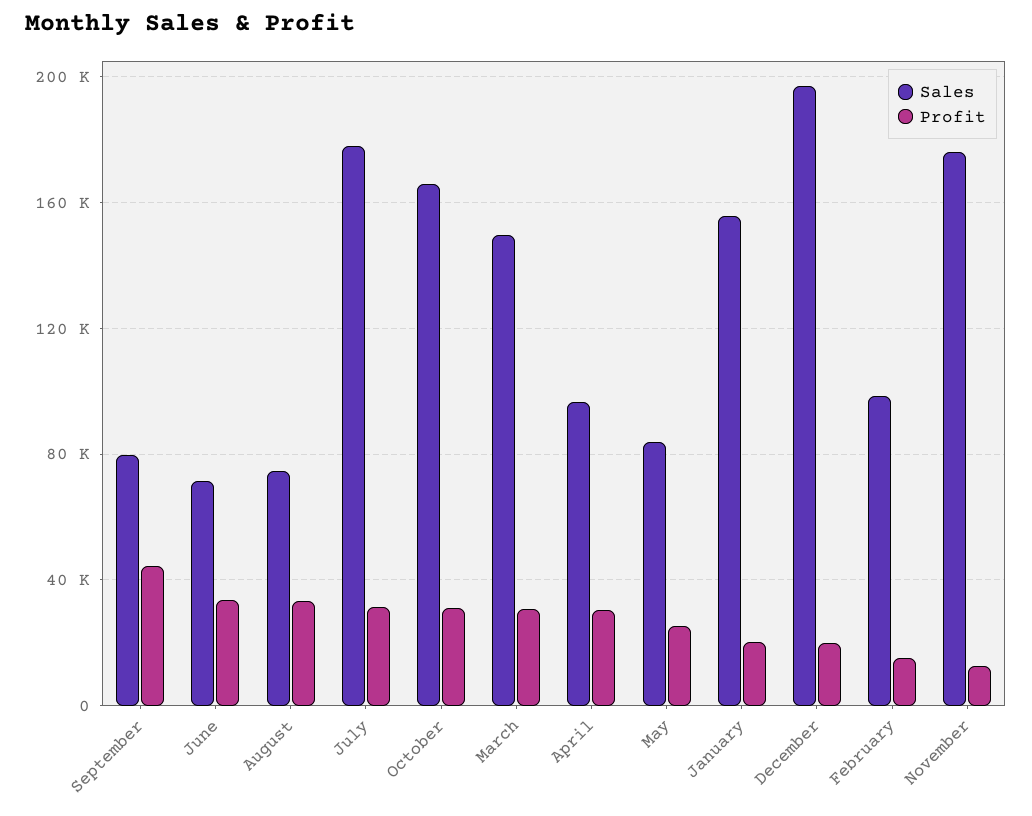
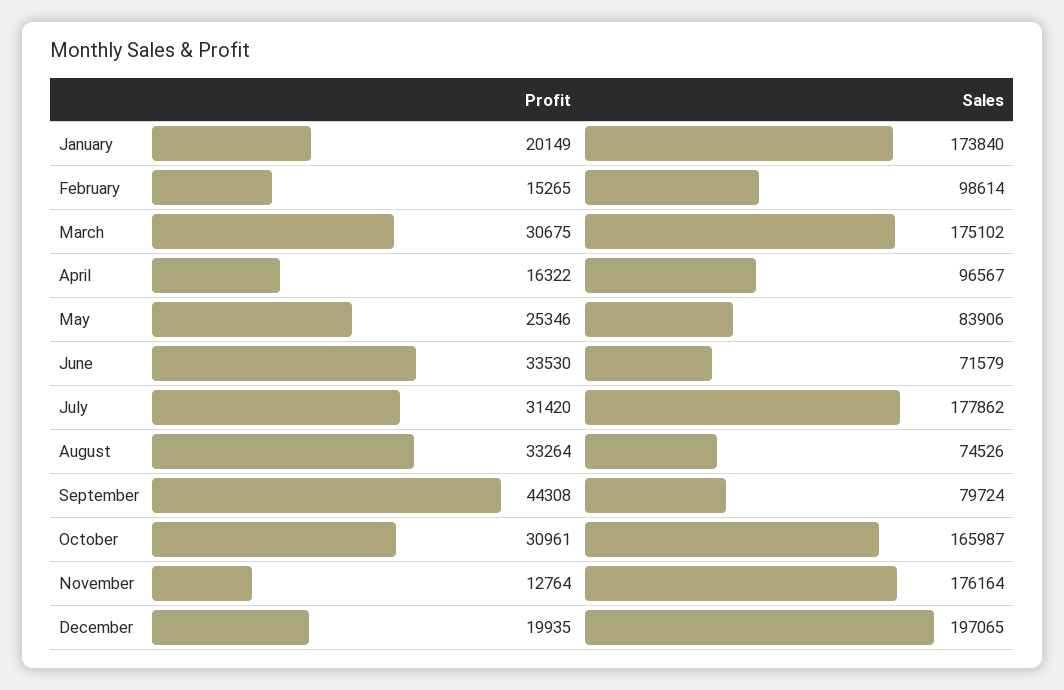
  {
    "Sales": {
      "September": 79724,
      "June": 71579,
      "August": 74526,
      "July": 177862,
      "October": 165987,
-     "March": 150000,
+     "March": 175102,
      "April": 96567,
      "May": 83906,
-     "January": 155000,
+     "January": 173840,
      "December": 197065,
      "February": 98614,
      "November": 176164
    },
    "Profit": {
      "September": 44308,
      "June": 33530,
      "August": 33264,
      "July": 31420,
      "October": 30961,
      "March": 30675,
-     "April": 30000,
+     "April": 16322,
      "May": 25346,
      "January": 20149,
      "December": 19935,
      "February": 15265,
      "November": 12764
    }
  }

